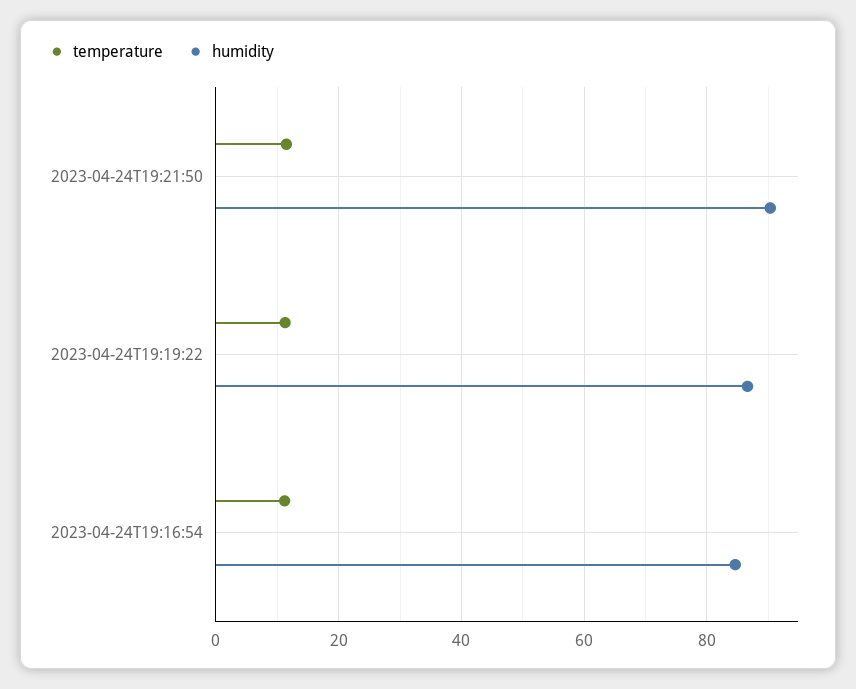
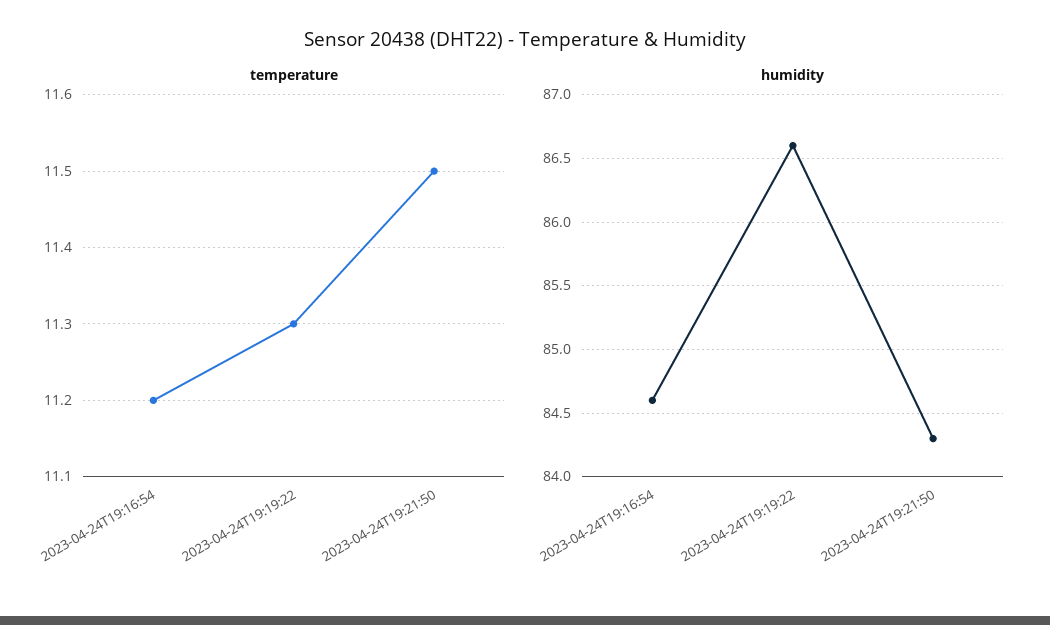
  {
    "temperature": {
      "2023-04-24T19:21:50": 11.5,
      "2023-04-24T19:19:22": 11.3,
      "2023-04-24T19:16:54": 11.2
    },
    "humidity": {
-     "2023-04-24T19:21:50": 90,
+     "2023-04-24T19:21:50": 84.3,
      "2023-04-24T19:19:22": 86.6,
      "2023-04-24T19:16:54": 84.6
    }
  }

